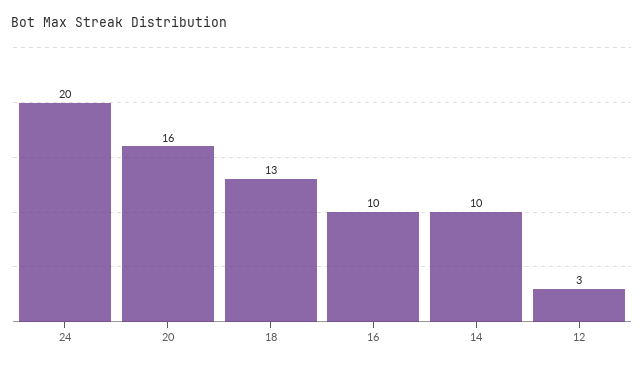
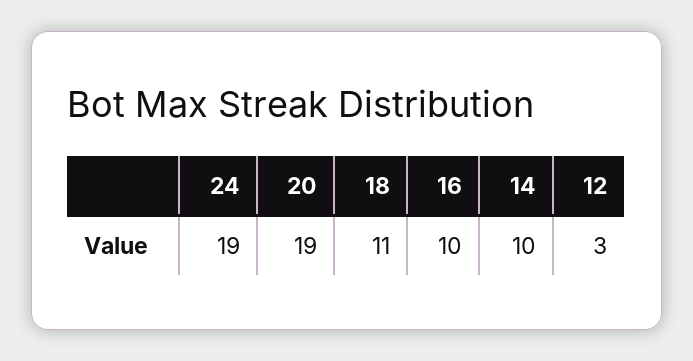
  {
-   "24": 20,
+   "24": 19,
-   "20": 16,
+   "20": 19,
-   "18": 13,
+   "18": 11,
    "16": 10,
    "14": 10,
    "12": 3
  }

